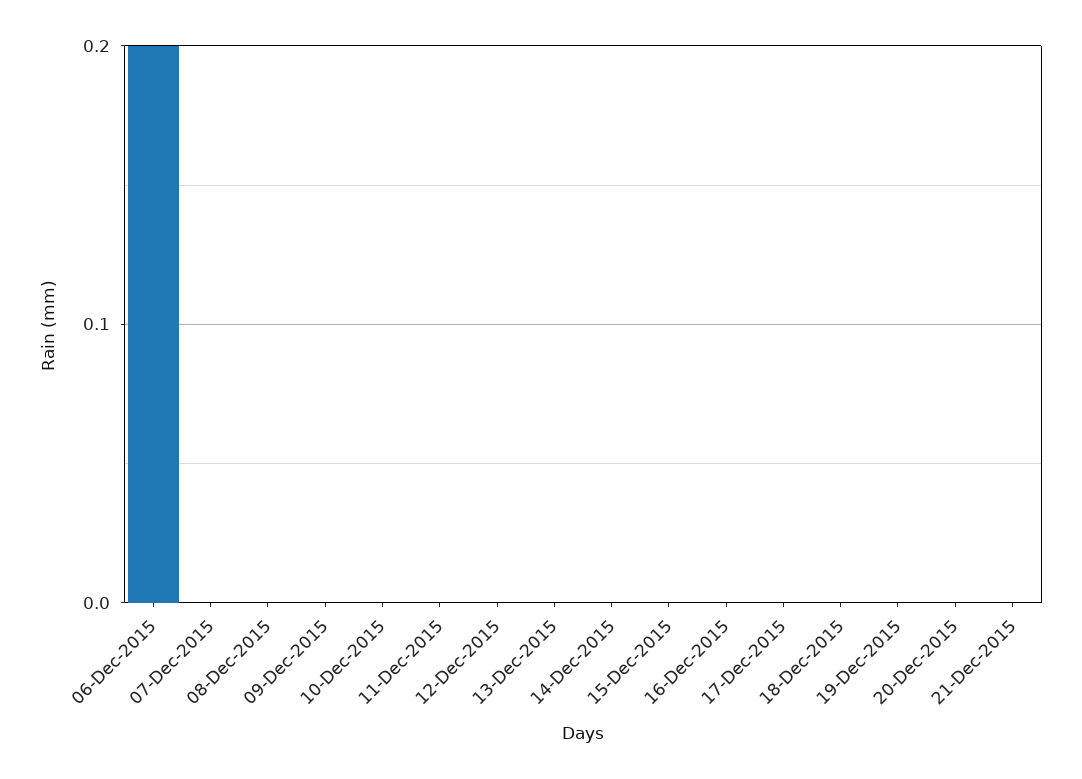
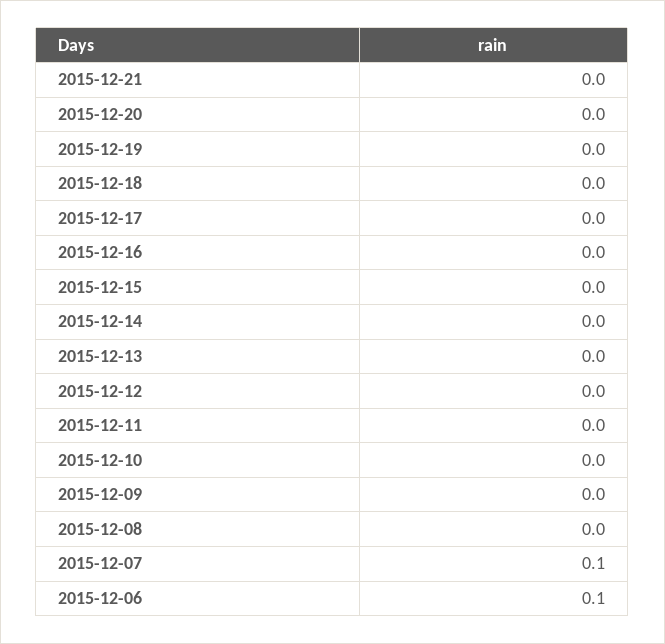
  {
-   "06-Dec-2015": 0.2,
+   "06-Dec-2015": 0.1,
-   "07-Dec-2015": 0,
+   "07-Dec-2015": 0.1,
    "08-Dec-2015": 0,
    "09-Dec-2015": 0,
    "10-Dec-2015": 0,
    "11-Dec-2015": 0,
    "12-Dec-2015": 0,
    "13-Dec-2015": 0,
    "14-Dec-2015": 0,
    "15-Dec-2015": 0,
    "16-Dec-2015": 0,
    "17-Dec-2015": 0,
    "18-Dec-2015": 0,
    "19-Dec-2015": 0,
    "20-Dec-2015": 0,
    "21-Dec-2015": 0
  }

